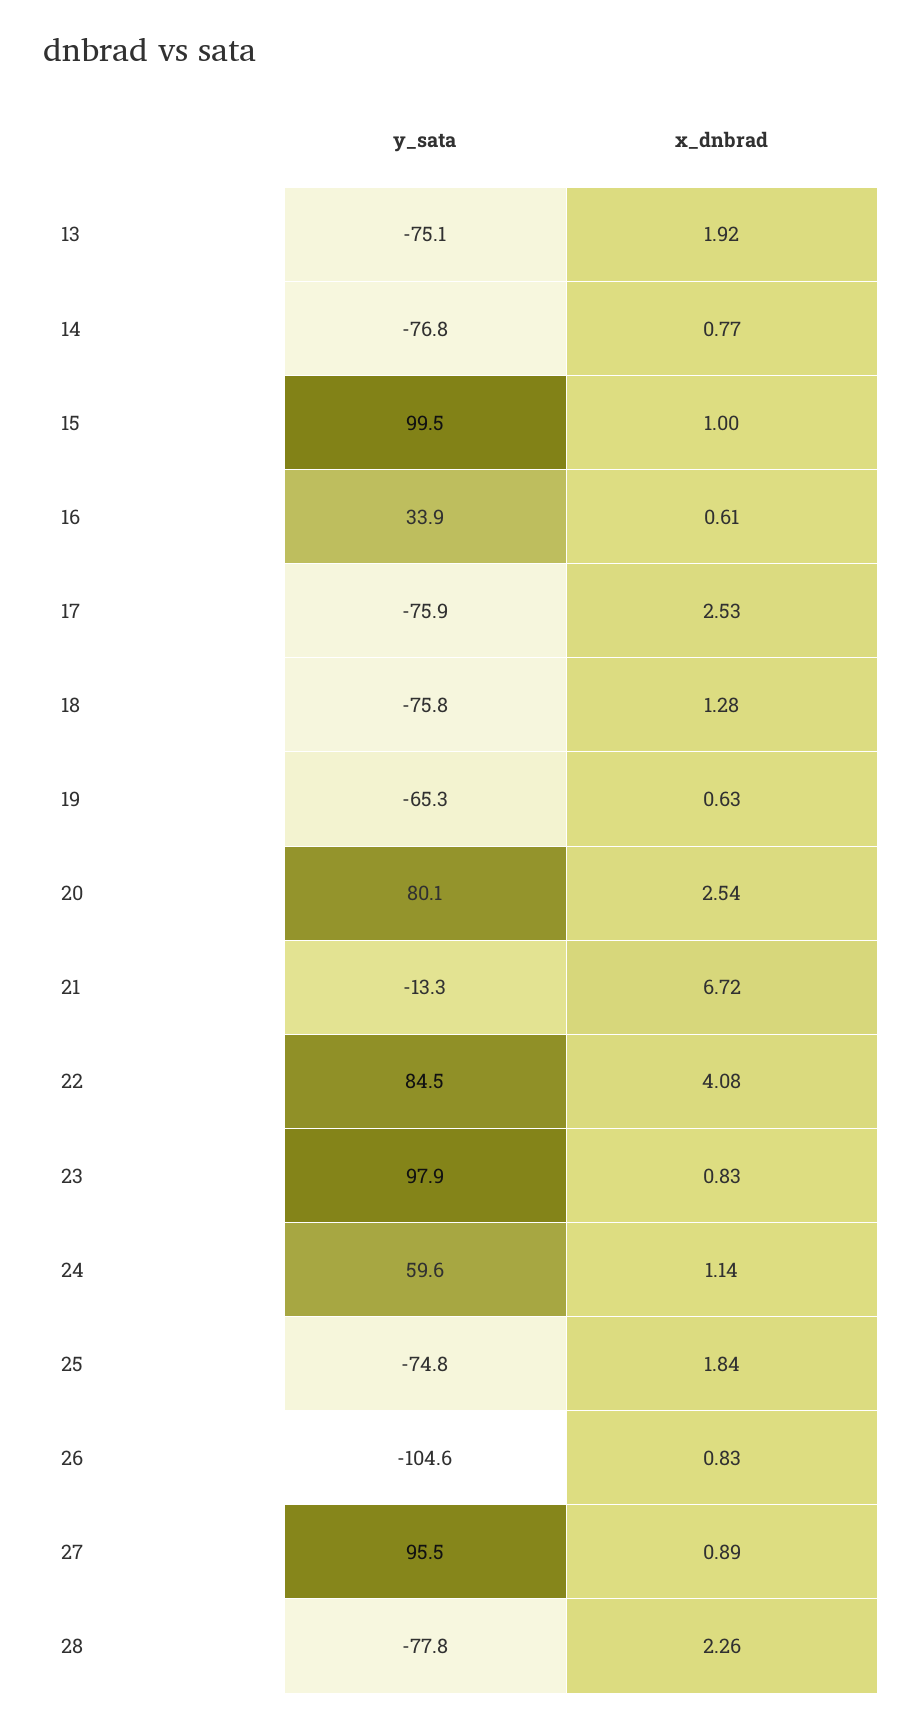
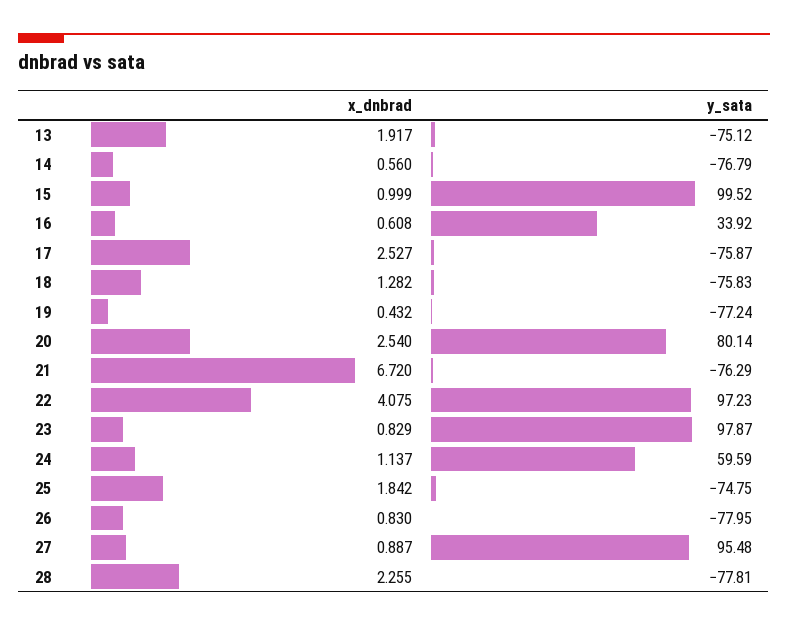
  {
    "y_sata": {
      "13": -75.12,
      "14": -76.79,
      "15": 99.52,
      "16": 33.92,
      "17": -75.87,
      "18": -75.83,
-     "19": -65.3,
+     "19": -77.24,
      "20": 80.14,
-     "21": -13.3,
+     "21": -76.29,
-     "22": 84.5,
+     "22": 97.23,
      "23": 97.87,
      "24": 59.59,
      "25": -74.75,
-     "26": -104.6,
+     "26": -77.95,
      "27": 95.48,
      "28": -77.81
    },
    "x_dnbrad": {
      "13": 1.917,
-     "14": 0.77,
+     "14": 0.56,
      "15": 0.999,
      "16": 0.608,
      "17": 2.527,
      "18": 1.282,
-     "19": 0.63,
+     "19": 0.432,
      "20": 2.54,
      "21": 6.72,
      "22": 4.075,
      "23": 0.829,
      "24": 1.137,
      "25": 1.842,
      "26": 0.83,
      "27": 0.887,
      "28": 2.255
    }
  }

